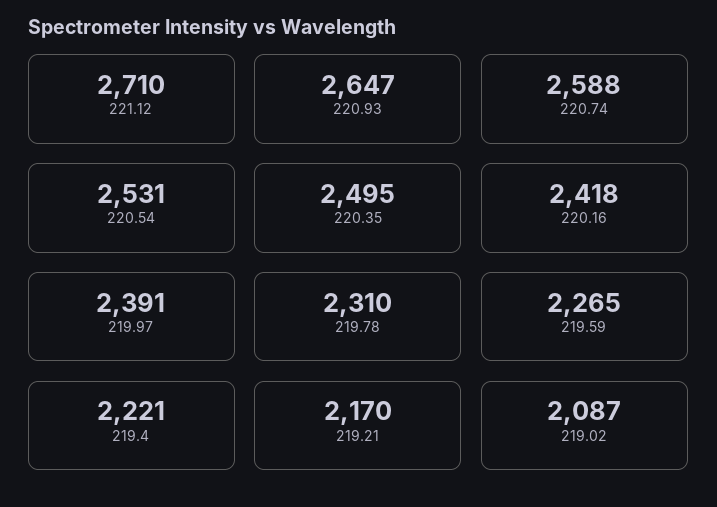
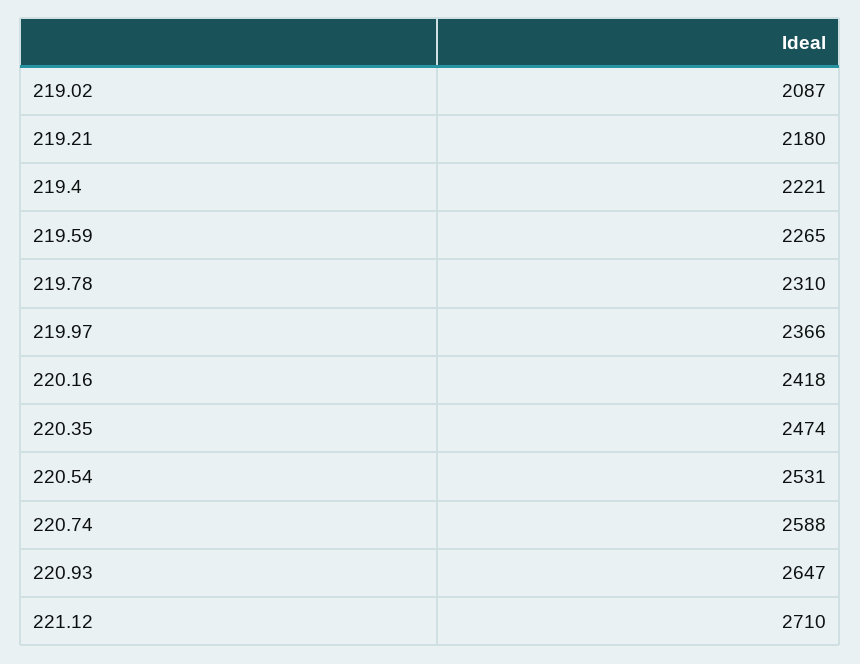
  {
    "221.12": 2710,
    "220.93": 2647,
    "220.74": 2588,
    "220.54": 2531,
-   "220.35": 2495,
+   "220.35": 2474,
    "220.16": 2418,
-   "219.97": 2391,
+   "219.97": 2366,
    "219.78": 2310,
    "219.59": 2265,
    "219.4": 2221,
-   "219.21": 2170,
+   "219.21": 2180,
    "219.02": 2087
  }

